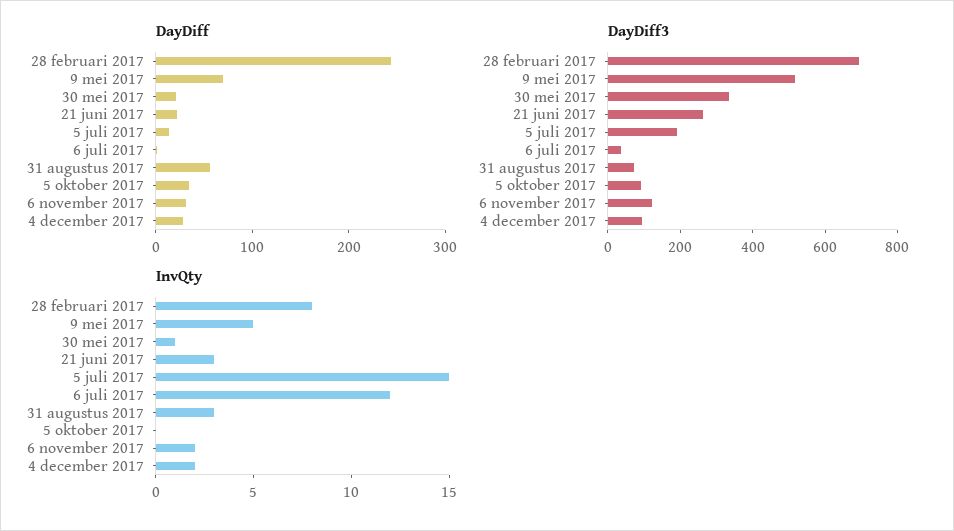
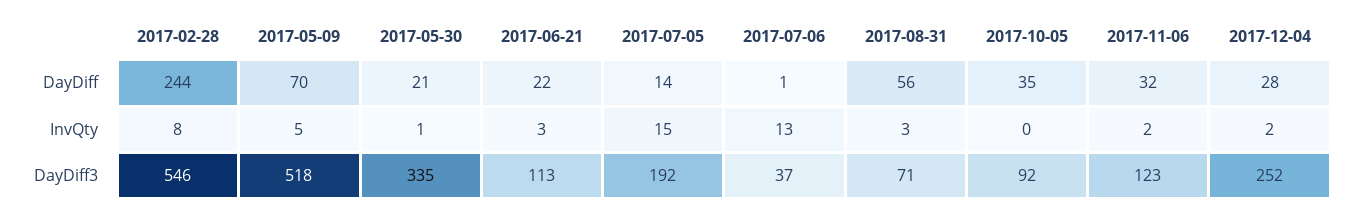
  {
    "DayDiff": {
      "28 februari 2017": 244,
      "9 mei 2017": 70,
      "30 mei 2017": 21,
      "21 juni 2017": 22,
      "5 juli 2017": 14,
      "6 juli 2017": 1,
      "31 augustus 2017": 56,
      "5 oktober 2017": 35,
      "6 november 2017": 32,
      "4 december 2017": 28
    },
    "DayDiff3": {
-     "28 februari 2017": 700,
+     "28 februari 2017": 546,
      "9 mei 2017": 518,
      "30 mei 2017": 335,
-     "21 juni 2017": 250,
+     "21 juni 2017": 113,
      "5 juli 2017": 192,
      "6 juli 2017": 37,
      "31 augustus 2017": 71,
      "5 oktober 2017": 92,
      "6 november 2017": 123,
-     "4 december 2017": 100
+     "4 december 2017": 252
    },
    "InvQty": {
      "28 februari 2017": 8,
      "9 mei 2017": 5,
      "30 mei 2017": 1,
      "21 juni 2017": 3,
      "5 juli 2017": 15,
-     "6 juli 2017": 12,
+     "6 juli 2017": 13,
      "31 augustus 2017": 3,
      "5 oktober 2017": 0,
      "6 november 2017": 2,
      "4 december 2017": 2
    }
  }

